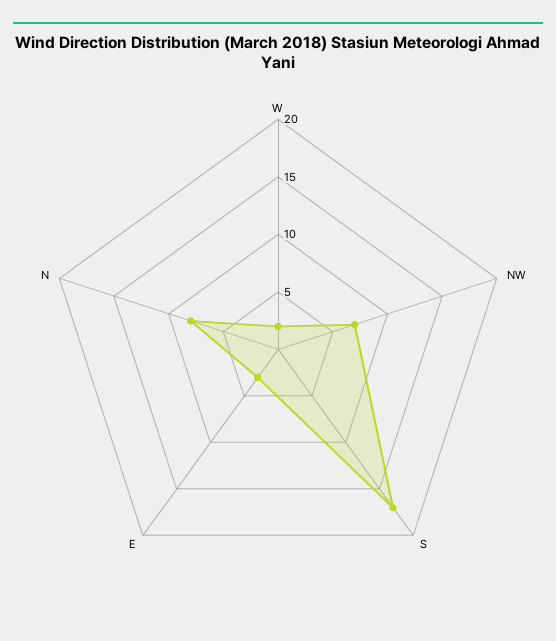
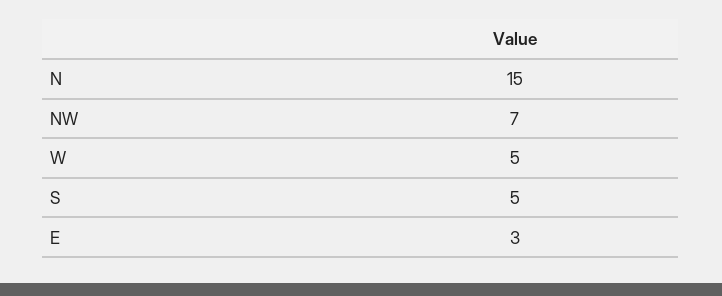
  {
-   "W": 2,
+   "W": 5,
    "NW": 7,
-   "S": 17,
+   "S": 5,
    "E": 3,
-   "N": 8
+   "N": 15
  }

